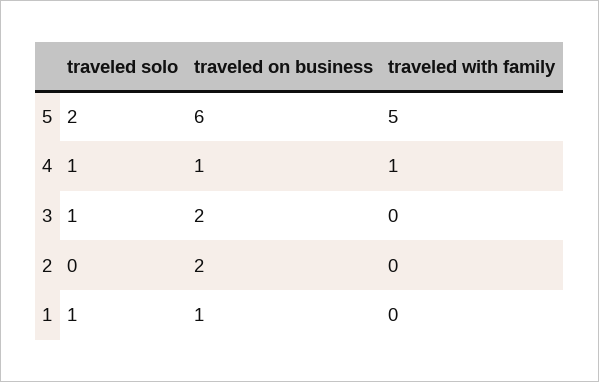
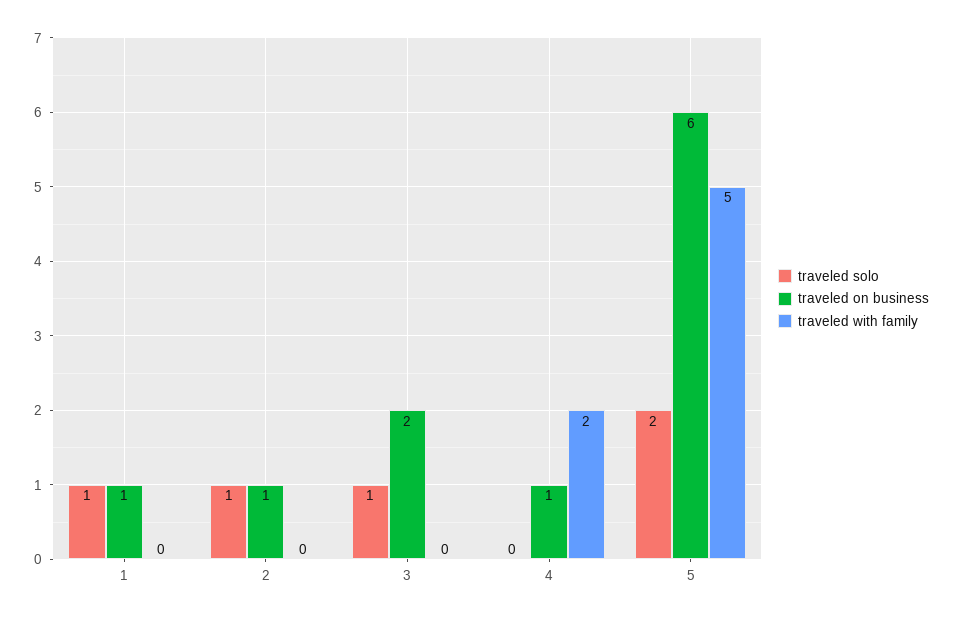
  {
    "traveled solo": {
      "5": 2,
-     "4": 1,
+     "4": 0,
      "3": 1,
-     "2": 0,
+     "2": 1,
      "1": 1
    },
    "traveled on business": {
      "5": 6,
      "4": 1,
      "3": 2,
-     "2": 2,
+     "2": 1,
      "1": 1
    },
    "traveled with family": {
      "5": 5,
-     "4": 1,
+     "4": 2,
      "3": 0,
      "2": 0,
      "1": 0
    }
  }

